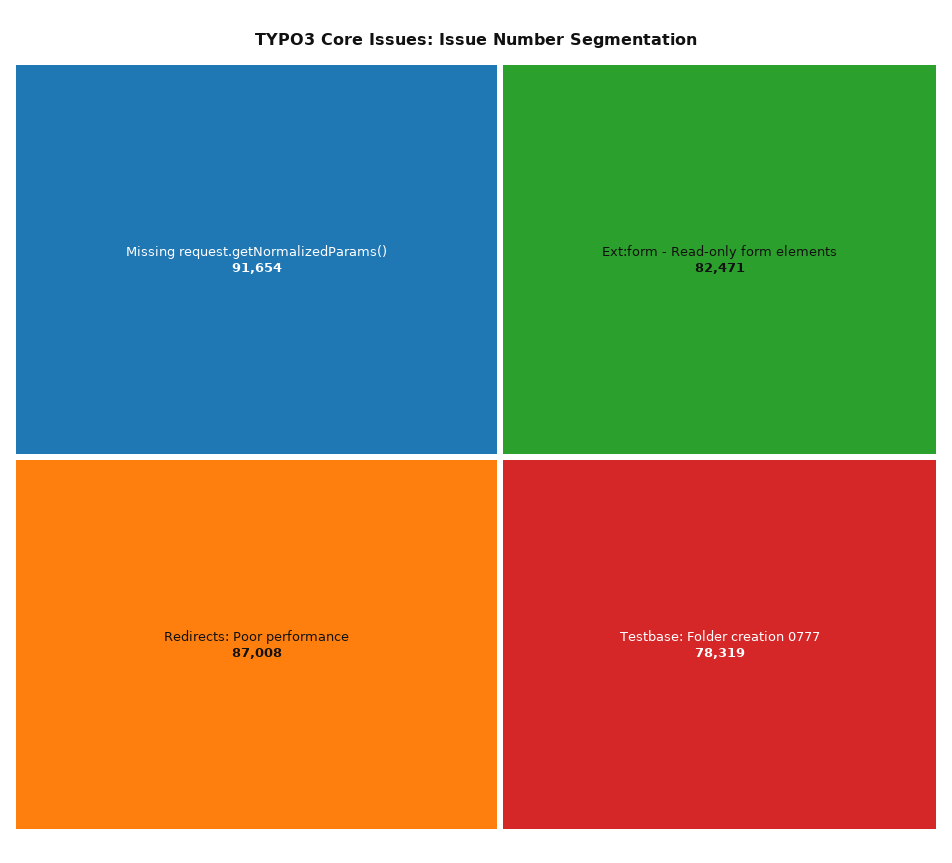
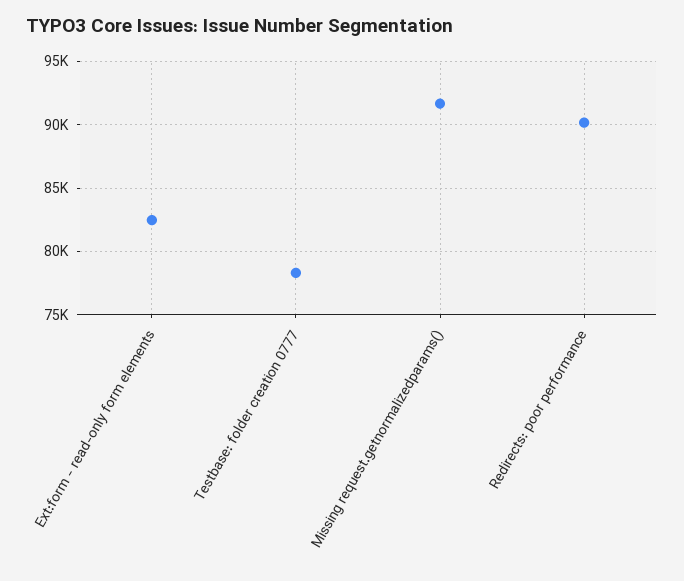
  {
    "Missing request.getNormalizedParams()": 91654,
-   "Redirects: Poor performance": 87008,
+   "Redirects: Poor performance": 90000,
    "Ext:form - Read-only form elements": 82471,
    "Testbase: Folder creation 0777": 78319
  }

